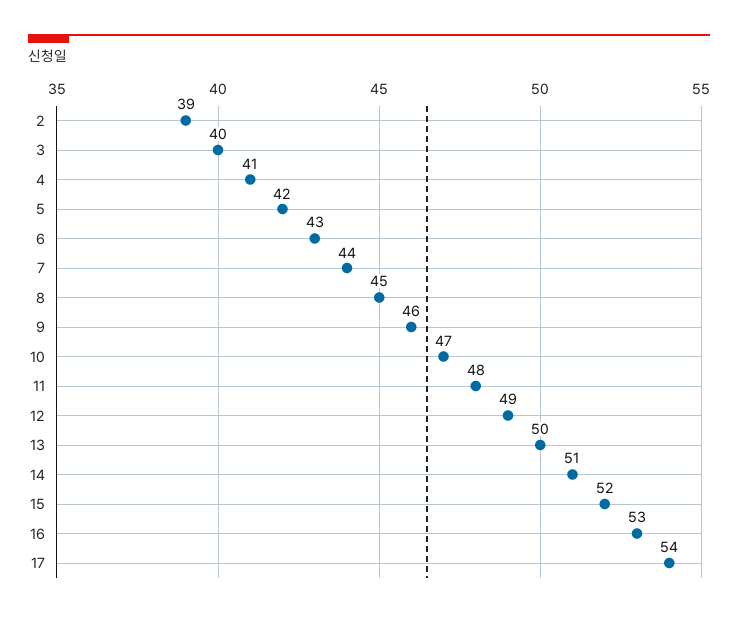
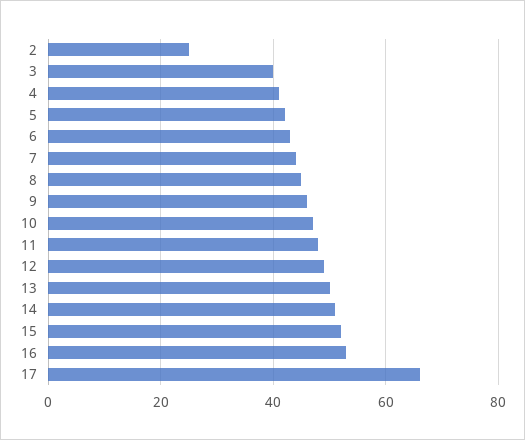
  {
-   "2": 39,
+   "2": 25,
    "3": 40,
    "4": 41,
    "5": 42,
    "6": 43,
    "7": 44,
    "8": 45,
    "9": 46,
    "10": 47,
    "11": 48,
    "12": 49,
    "13": 50,
    "14": 51,
    "15": 52,
    "16": 53,
-   "17": 54
+   "17": 65
  }

